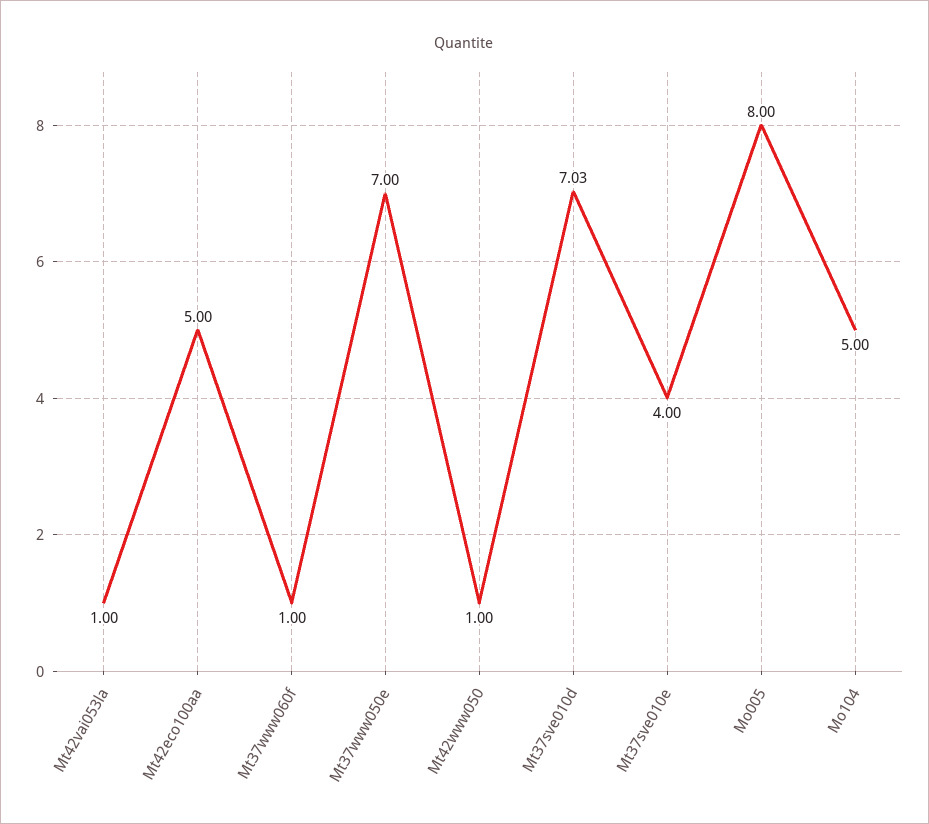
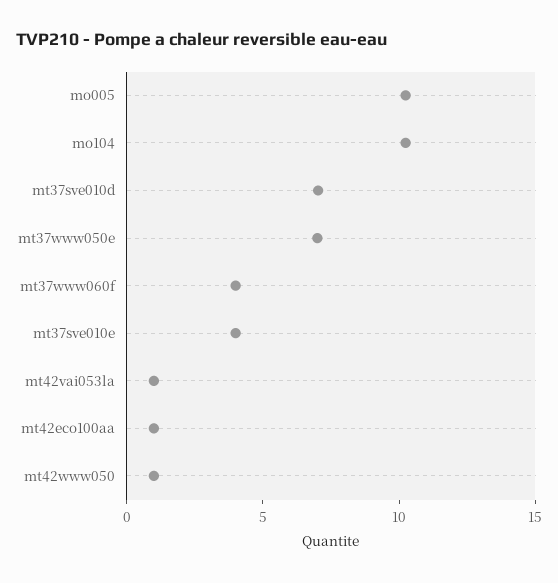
  {
    "Mt42vai053la": 1,
-   "Mt42eco100aa": 5,
+   "Mt42eco100aa": 1,
-   "Mt37www060f": 1,
+   "Mt37www060f": 4,
    "Mt37www050e": 7,
    "Mt42www050": 1,
    "Mt37sve010d": 7.03,
    "Mt37sve010e": 4,
-   "Mo005": 8,
+   "Mo005": 10,
-   "Mo104": 5
+   "Mo104": 10
  }

